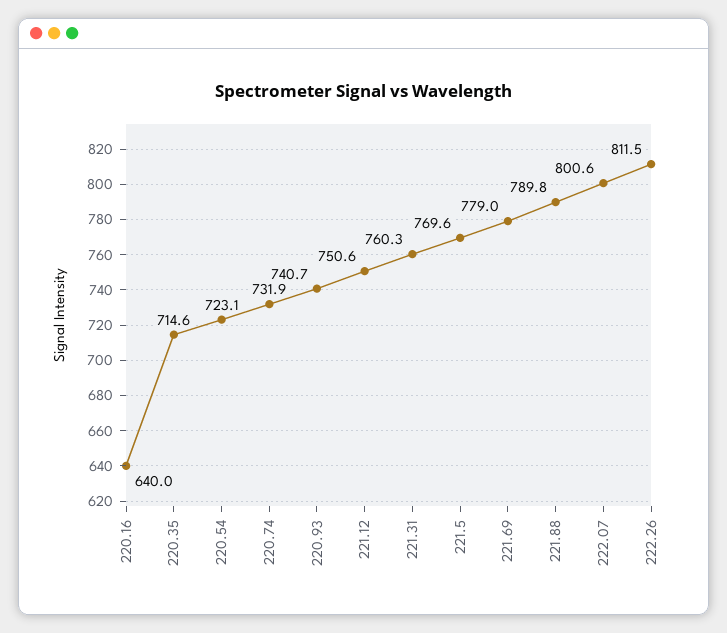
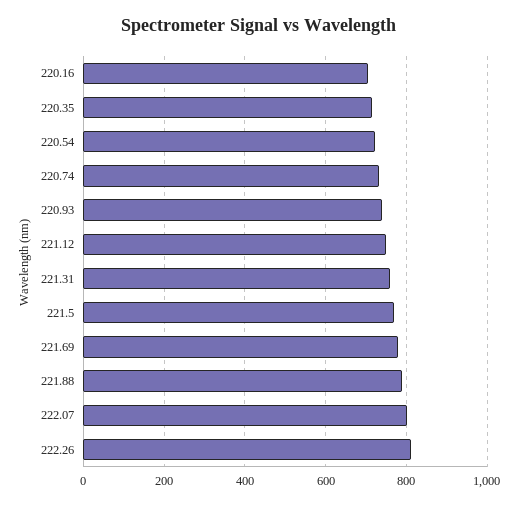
  {
-   "220.16": 640,
+   "220.16": 700,
    "220.35": 714.6,
    "220.54": 723.1,
    "220.74": 731.9,
    "220.93": 740.7,
    "221.12": 750.6,
    "221.31": 760.3,
    "221.5": 769.6,
    "221.69": 779,
    "221.88": 789.8,
    "222.07": 800.6,
    "222.26": 811.5
  }

